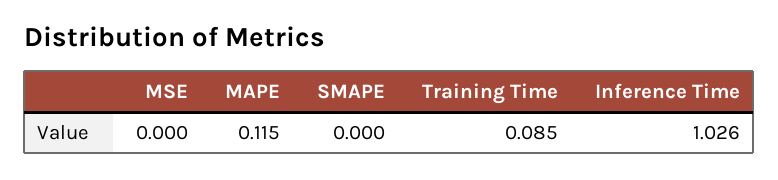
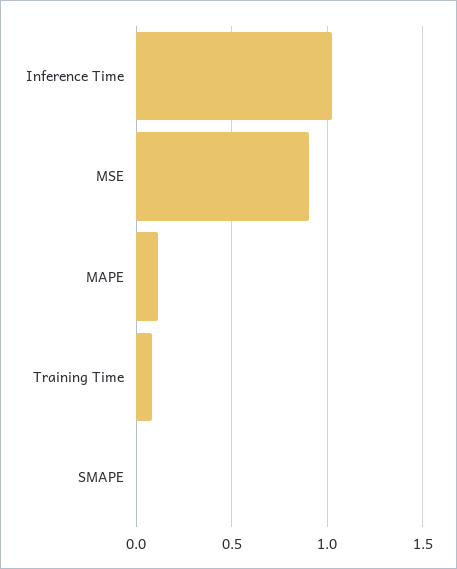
  {
-   "MSE": 0,
+   "MSE": 0.9,
    "MAPE": 0.115,
    "SMAPE": 0,
    "Training Time": 0.085,
    "Inference Time": 1.026
  }

